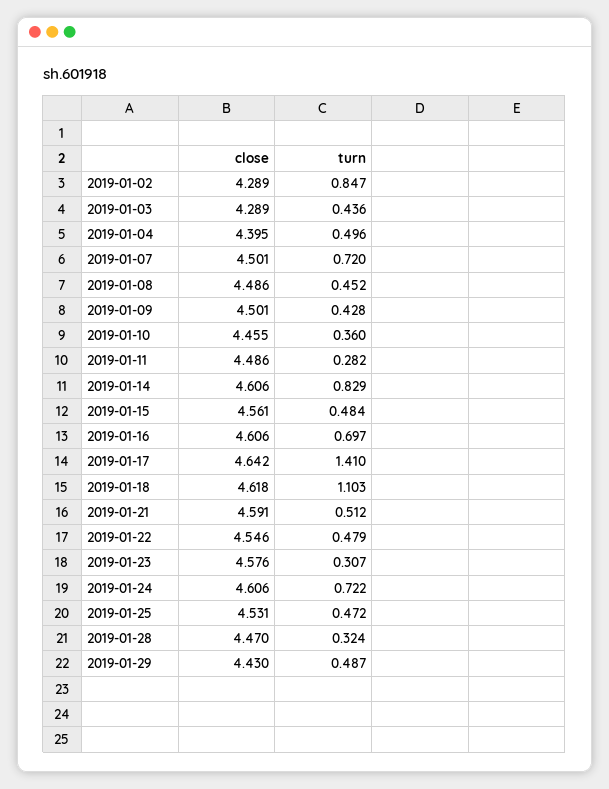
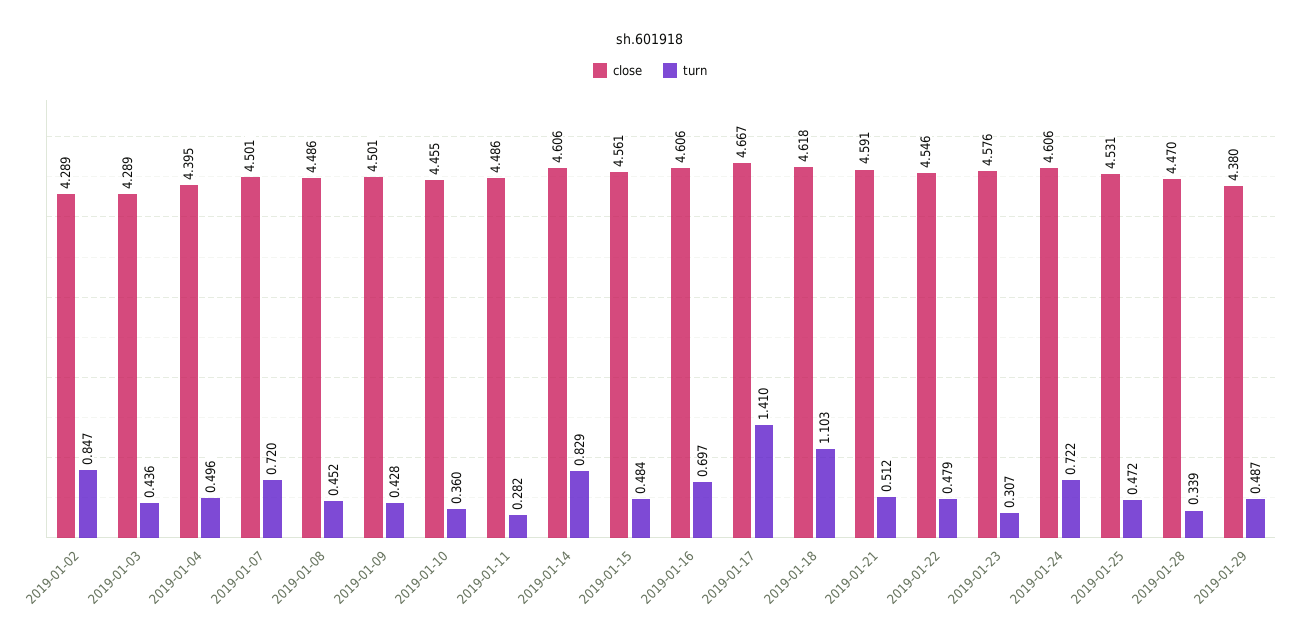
  {
    "close": {
      "2019-01-02": 4.289,
      "2019-01-03": 4.289,
      "2019-01-04": 4.395,
      "2019-01-07": 4.501,
      "2019-01-08": 4.486,
      "2019-01-09": 4.501,
      "2019-01-10": 4.455,
      "2019-01-11": 4.486,
      "2019-01-14": 4.606,
      "2019-01-15": 4.561,
      "2019-01-16": 4.606,
-     "2019-01-17": 4.642,
+     "2019-01-17": 4.667,
      "2019-01-18": 4.618,
      "2019-01-21": 4.591,
      "2019-01-22": 4.546,
      "2019-01-23": 4.576,
      "2019-01-24": 4.606,
      "2019-01-25": 4.531,
      "2019-01-28": 4.47,
-     "2019-01-29": 4.43
+     "2019-01-29": 4.38
    },
    "turn": {
      "2019-01-02": 0.847,
      "2019-01-03": 0.436,
      "2019-01-04": 0.496,
      "2019-01-07": 0.72,
      "2019-01-08": 0.452,
      "2019-01-09": 0.428,
      "2019-01-10": 0.36,
      "2019-01-11": 0.282,
      "2019-01-14": 0.829,
      "2019-01-15": 0.484,
      "2019-01-16": 0.697,
      "2019-01-17": 1.41,
      "2019-01-18": 1.103,
      "2019-01-21": 0.512,
      "2019-01-22": 0.479,
      "2019-01-23": 0.307,
      "2019-01-24": 0.722,
      "2019-01-25": 0.472,
-     "2019-01-28": 0.324,
+     "2019-01-28": 0.339,
      "2019-01-29": 0.487
    }
  }

